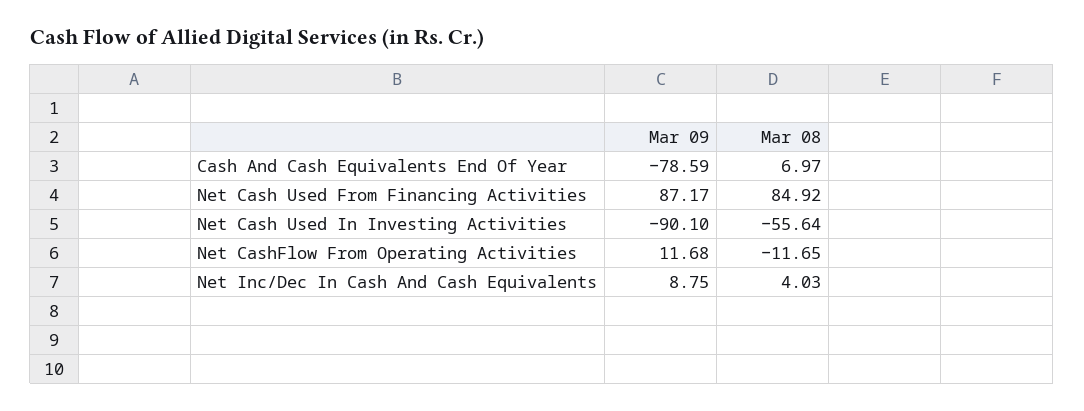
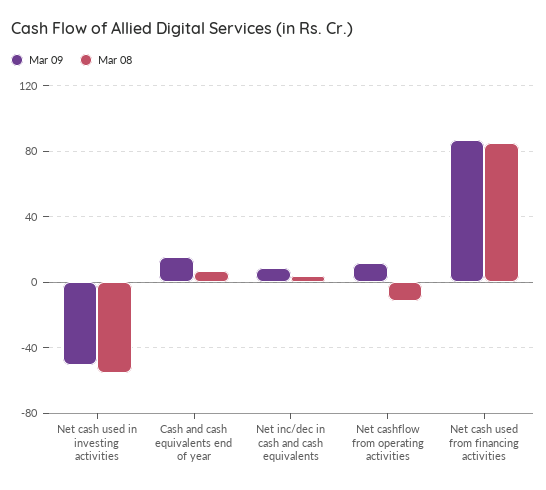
  {
    "Mar 09": {
-     "Cash And Cash Equivalents End Of Year": -78.59,
+     "Cash And Cash Equivalents End Of Year": 15,
      "Net Cash Used From Financing Activities": 87.17,
-     "Net Cash Used In Investing Activities": -90.1,
+     "Net Cash Used In Investing Activities": -50,
      "Net CashFlow From Operating Activities": 11.68,
      "Net Inc/Dec In Cash And Cash Equivalents": 8.75
    },
    "Mar 08": {
      "Cash And Cash Equivalents End Of Year": 6.97,
      "Net Cash Used From Financing Activities": 84.92,
      "Net Cash Used In Investing Activities": -55.64,
      "Net CashFlow From Operating Activities": -11.65,
      "Net Inc/Dec In Cash And Cash Equivalents": 4.03
    }
  }

